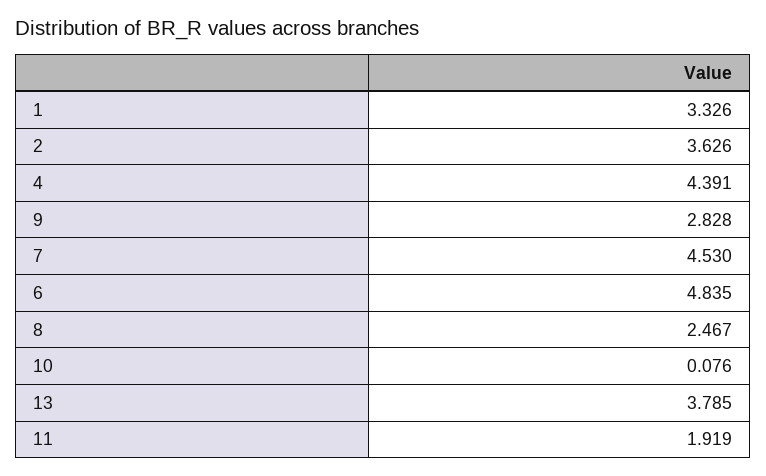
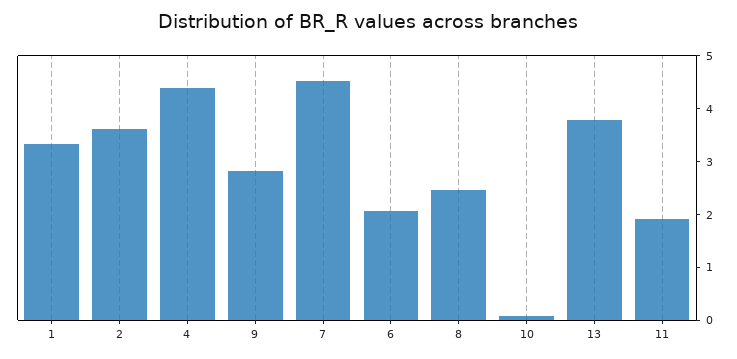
  {
    "1": 3.326,
    "2": 3.626,
    "4": 4.391,
    "9": 2.828,
    "7": 4.53,
-   "6": 4.835,
+   "6": 2,
    "8": 2.467,
    "10": 0.076,
    "13": 3.785,
    "11": 1.919
  }

